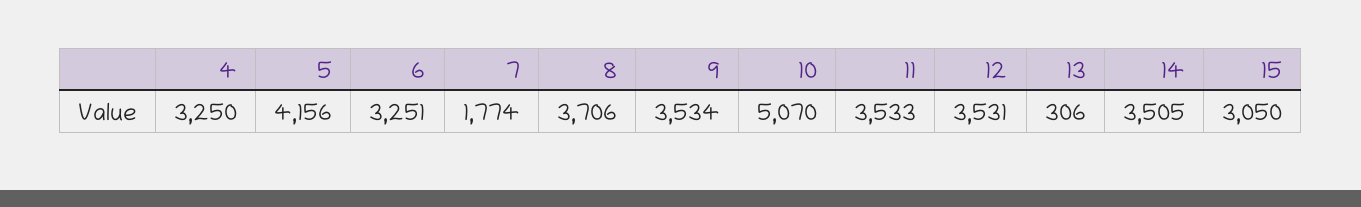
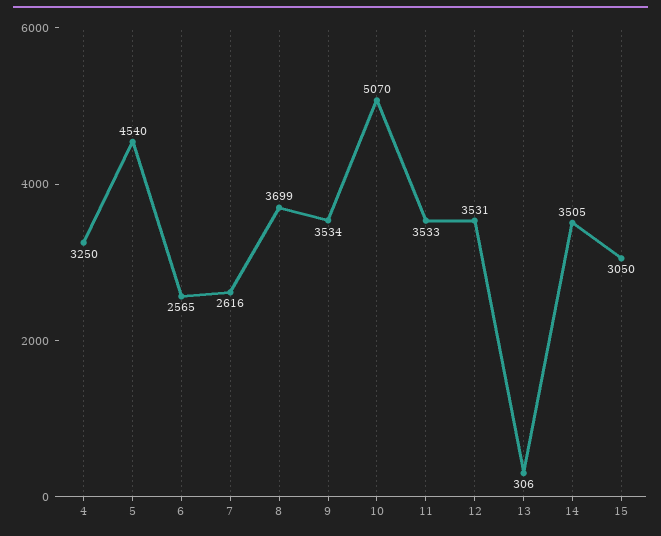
  {
    "4": 3250,
-   "5": 4156,
+   "5": 4540,
-   "6": 3251,
+   "6": 2565,
-   "7": 1774,
+   "7": 2616,
-   "8": 3706,
+   "8": 3699,
    "9": 3534,
    "10": 5070,
    "11": 3533,
    "12": 3531,
    "13": 306,
    "14": 3505,
    "15": 3050
  }

